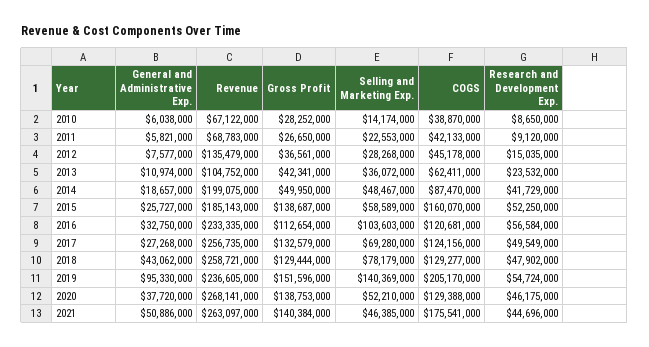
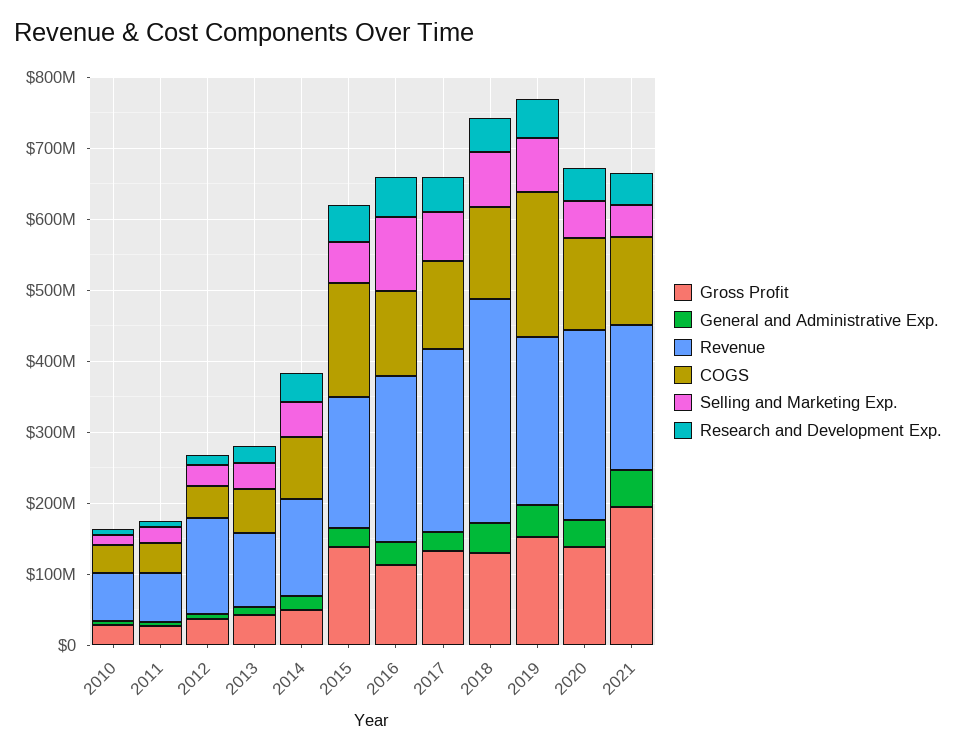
  {
    "General and Administrative Exp.": {
      "2010": 6038000,
      "2011": 5821000,
      "2012": 7577000,
      "2013": 10974000,
      "2014": 18657000,
      "2015": 25727000,
      "2016": 32750000,
      "2017": 27268000,
      "2018": 43062000,
-     "2019": 95330000,
+     "2019": 40000000,
      "2020": 37720000,
      "2021": 50886000
    },
    "Revenue": {
      "2010": 67122000,
      "2011": 68783000,
      "2012": 135479000,
      "2013": 104752000,
-     "2014": 199075000,
+     "2014": 140000000,
      "2015": 185143000,
      "2016": 233335000,
      "2017": 256735000,
-     "2018": 258721000,
+     "2018": 320000000,
      "2019": 236605000,
      "2020": 268141000,
-     "2021": 263097000
+     "2021": 200000000
    },
    "Gross Profit": {
      "2010": 28252000,
      "2011": 26650000,
      "2012": 36561000,
      "2013": 42341000,
      "2014": 49950000,
      "2015": 138687000,
      "2016": 112654000,
      "2017": 132579000,
      "2018": 129444000,
      "2019": 151596000,
      "2020": 138753000,
-     "2021": 140384000
+     "2021": 200000000
    },
    "Selling and Marketing Exp.": {
      "2010": 14174000,
      "2011": 22553000,
      "2012": 28268000,
      "2013": 36072000,
      "2014": 48467000,
      "2015": 58589000,
      "2016": 103603000,
      "2017": 69280000,
      "2018": 78179000,
-     "2019": 140369000,
+     "2019": 80000000,
      "2020": 52210000,
      "2021": 46385000
    },
    "COGS": {
      "2010": 38870000,
      "2011": 42133000,
      "2012": 45178000,
      "2013": 62411000,
      "2014": 87470000,
      "2015": 160070000,
      "2016": 120681000,
      "2017": 124156000,
      "2018": 129277000,
      "2019": 205170000,
      "2020": 129388000,
-     "2021": 175541000
+     "2021": 120000000
    },
    "Research and Development Exp.": {
      "2010": 8650000,
      "2011": 9120000,
      "2012": 15035000,
      "2013": 23532000,
      "2014": 41729000,
      "2015": 52250000,
      "2016": 56584000,
      "2017": 49549000,
      "2018": 47902000,
      "2019": 54724000,
      "2020": 46175000,
      "2021": 44696000
    }
  }

